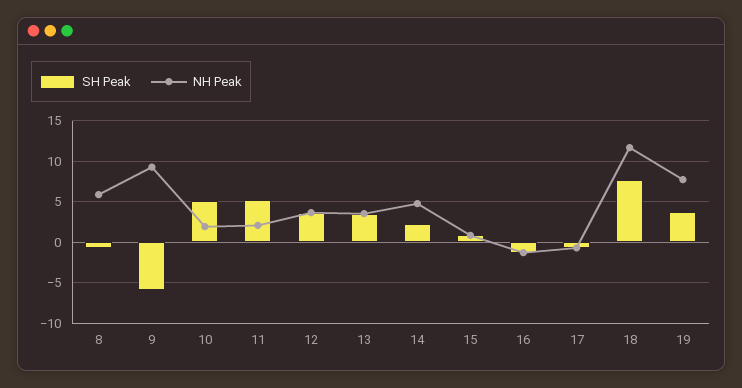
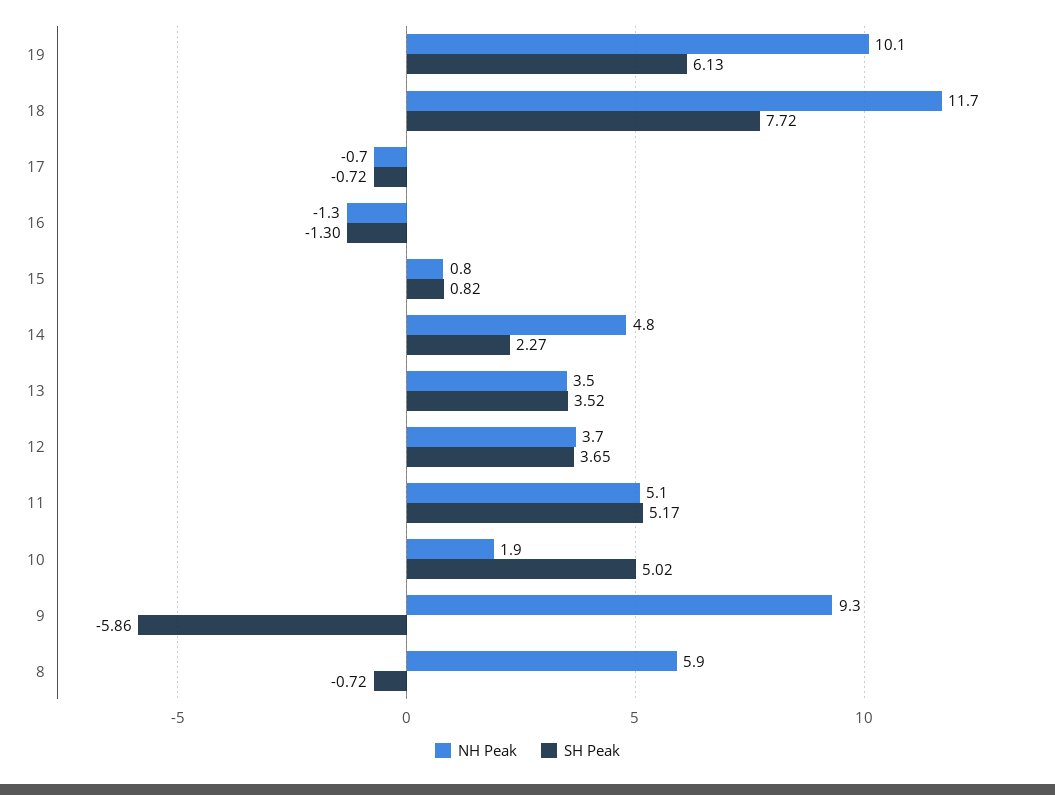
  {
    "SH Peak": {
      "8": -0.72,
      "9": -5.86,
      "10": 5.02,
      "11": 5.17,
      "12": 3.65,
      "13": 3.52,
      "14": 2.27,
      "15": 0.82,
      "16": -1.3,
      "17": -0.72,
      "18": 7.72,
-     "19": 4
+     "19": 6.13
    },
    "NH Peak": {
      "8": 5.9,
      "9": 9.3,
      "10": 1.9,
-     "11": 2,
+     "11": 5.1,
      "12": 3.7,
      "13": 3.5,
      "14": 4.8,
      "15": 0.8,
      "16": -1.3,
      "17": -0.7,
      "18": 11.7,
-     "19": 8
+     "19": 10.1
    }
  }

